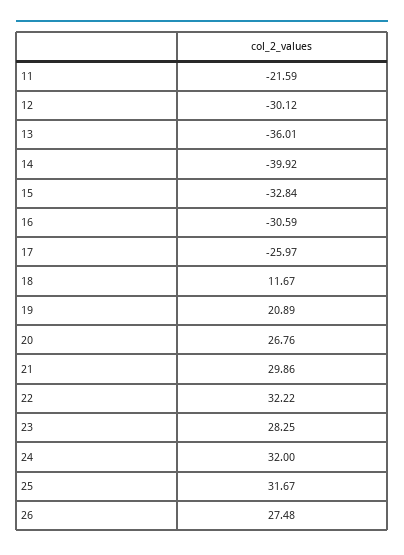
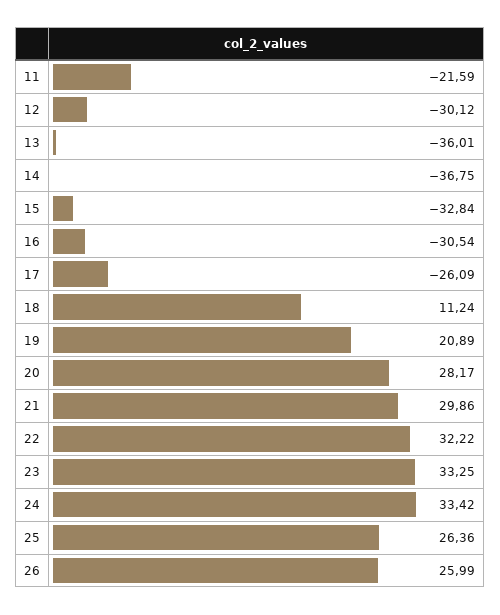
  {
    "11": -21.59,
    "12": -30.12,
    "13": -36.01,
-   "14": -39.92,
+   "14": -36.75,
    "15": -32.84,
-   "16": -30.59,
+   "16": -30.54,
-   "17": -25.97,
+   "17": -26.09,
-   "18": 11.67,
+   "18": 11.24,
    "19": 20.89,
-   "20": 26.76,
+   "20": 28.17,
    "21": 29.86,
    "22": 32.22,
-   "23": 28.25,
+   "23": 33.25,
-   "24": 32,
+   "24": 33.42,
-   "25": 31.67,
+   "25": 26.36,
-   "26": 27.48
+   "26": 25.99
  }

